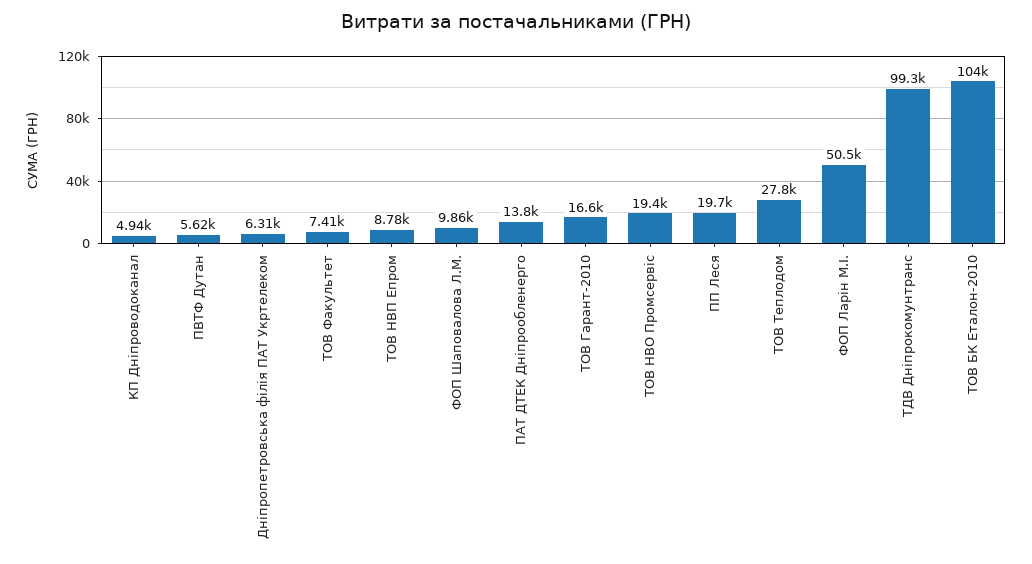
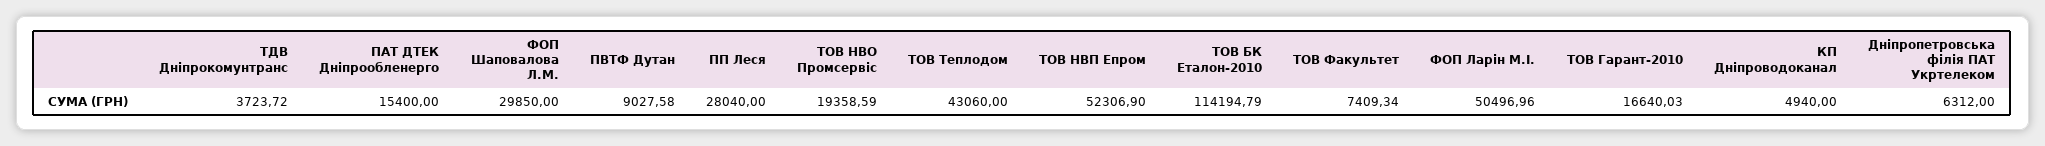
  {
    "КП Дніпроводоканал": 4940,
-   "ПВТФ Дутан": 5620,
+   "ПВТФ Дутан": 9027.58,
    "Дніпропетровська філія ПАТ Укртелеком": 6312,
    "ТОВ Факультет": 7409.34,
-   "ТОВ НВП Епром": 8780,
+   "ТОВ НВП Епром": 52306.9,
-   "ФОП Шаповалова Л.М.": 9860,
+   "ФОП Шаповалова Л.М.": 29850,
-   "ПАТ ДТЕК Дніпрообленерго": 13800,
+   "ПАТ ДТЕК Дніпрообленерго": 15400,
    "ТОВ Гарант-2010": 16640.03,
    "ТОВ НВО Промсервіс": 19358.59,
-   "ПП Леся": 19700,
+   "ПП Леся": 28040,
-   "ТОВ Теплодом": 27800,
+   "ТОВ Теплодом": 43060,
    "ФОП Ларін М.І.": 50496.96,
-   "ТДВ Дніпрокомунтранс": 99300,
+   "ТДВ Дніпрокомунтранс": 3723.72,
-   "ТОВ БК Еталон-2010": 104000
+   "ТОВ БК Еталон-2010": 114194.79
  }

